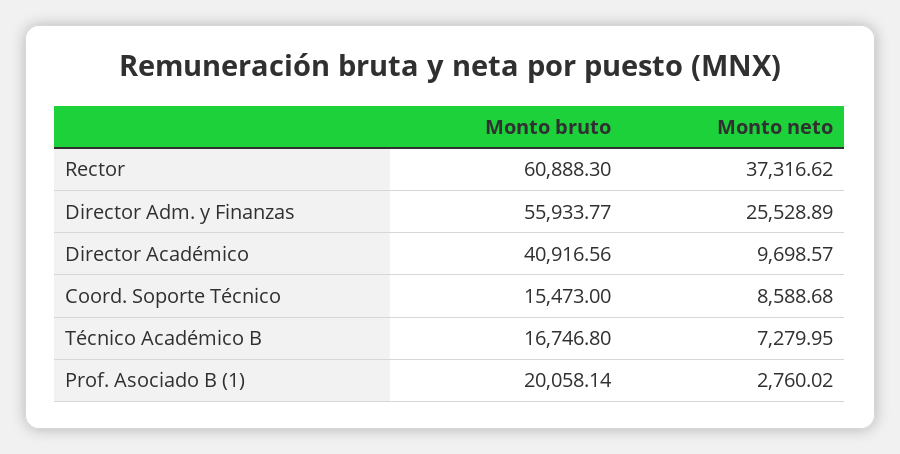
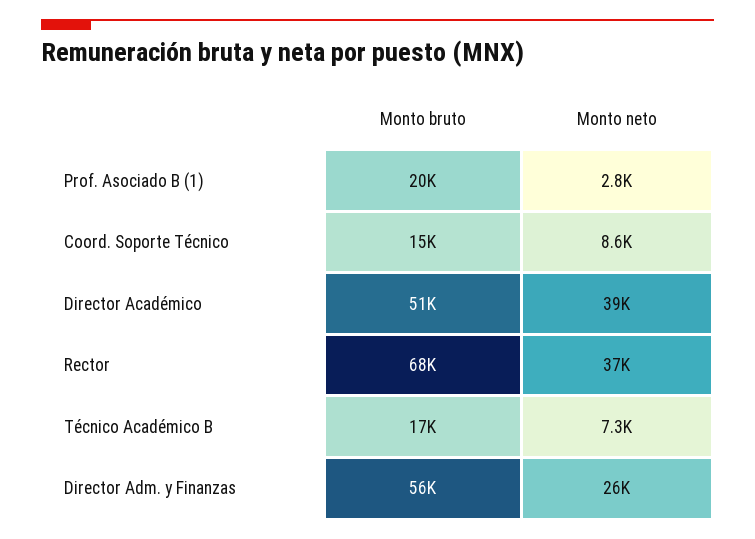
  {
    "Monto bruto": {
-     "Rector": 60888.3,
+     "Rector": 68000,
      "Director Adm. y Finanzas": 55933.77,
-     "Director Académico": 40916.56,
+     "Director Académico": 51000,
      "Coord. Soporte Técnico": 15473,
      "Técnico Académico B": 16746.8,
      "Prof. Asociado B (1)": 20058.14
    },
    "Monto neto": {
      "Rector": 37316.62,
      "Director Adm. y Finanzas": 25528.89,
-     "Director Académico": 9698.57,
+     "Director Académico": 39000,
      "Coord. Soporte Técnico": 8588.68,
      "Técnico Académico B": 7279.95,
      "Prof. Asociado B (1)": 2760.02
    }
  }

